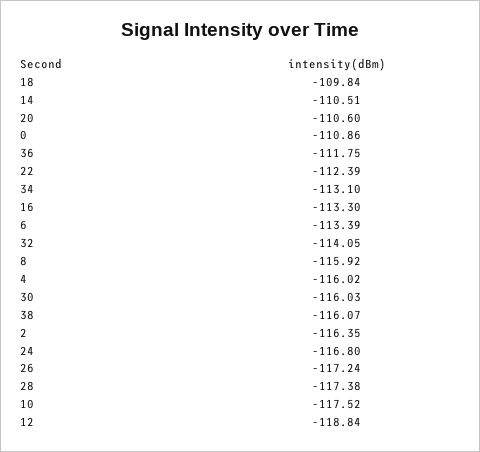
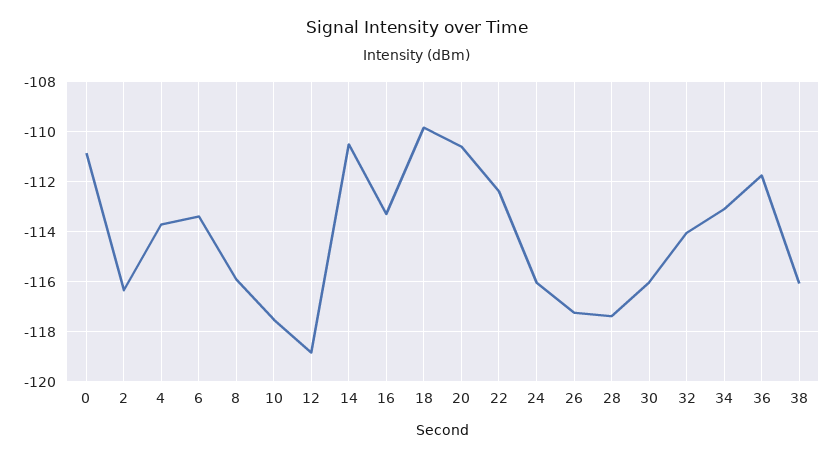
  {
    "18": -109.84,
    "14": -110.51,
    "20": -110.6,
    "0": -110.86,
    "36": -111.75,
    "22": -112.39,
    "34": -113.1,
    "16": -113.3,
    "6": -113.39,
    "32": -114.05,
    "8": -115.92,
-   "4": -116.02,
+   "4": -113.75,
    "30": -116.03,
    "38": -116.07,
    "2": -116.35,
-   "24": -116.8,
+   "24": -116,
    "26": -117.24,
    "28": -117.38,
    "10": -117.52,
    "12": -118.84
  }

